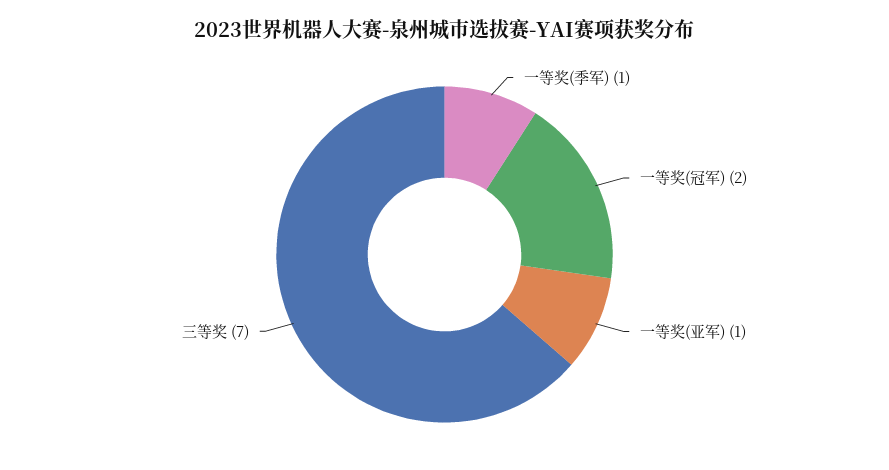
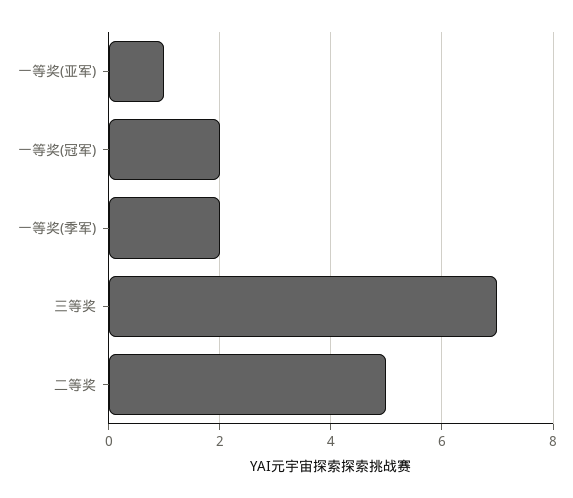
  {
-   "一等奖(季军)": 1,
+   "一等奖(季军)": 2,
    "一等奖(冠军)": 2,
    "一等奖(亚军)": 1,
-   "三等奖": 7
+   "三等奖": 7,
+   "二等奖": 5
  }

